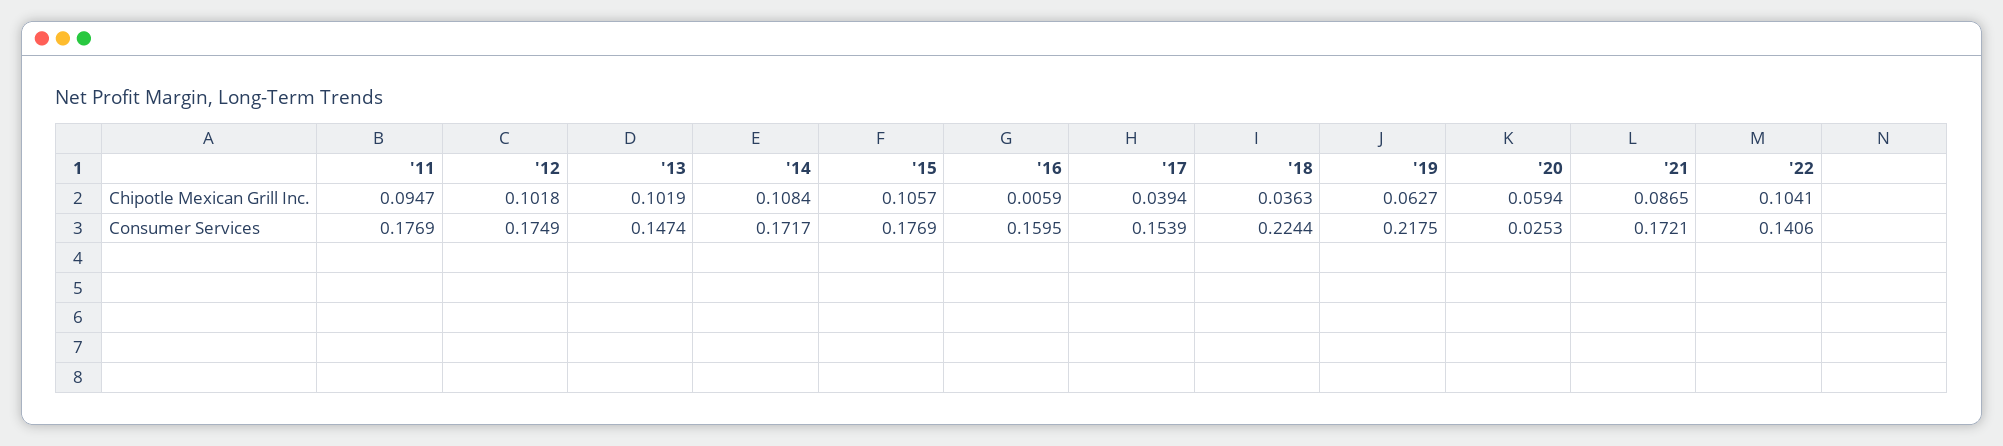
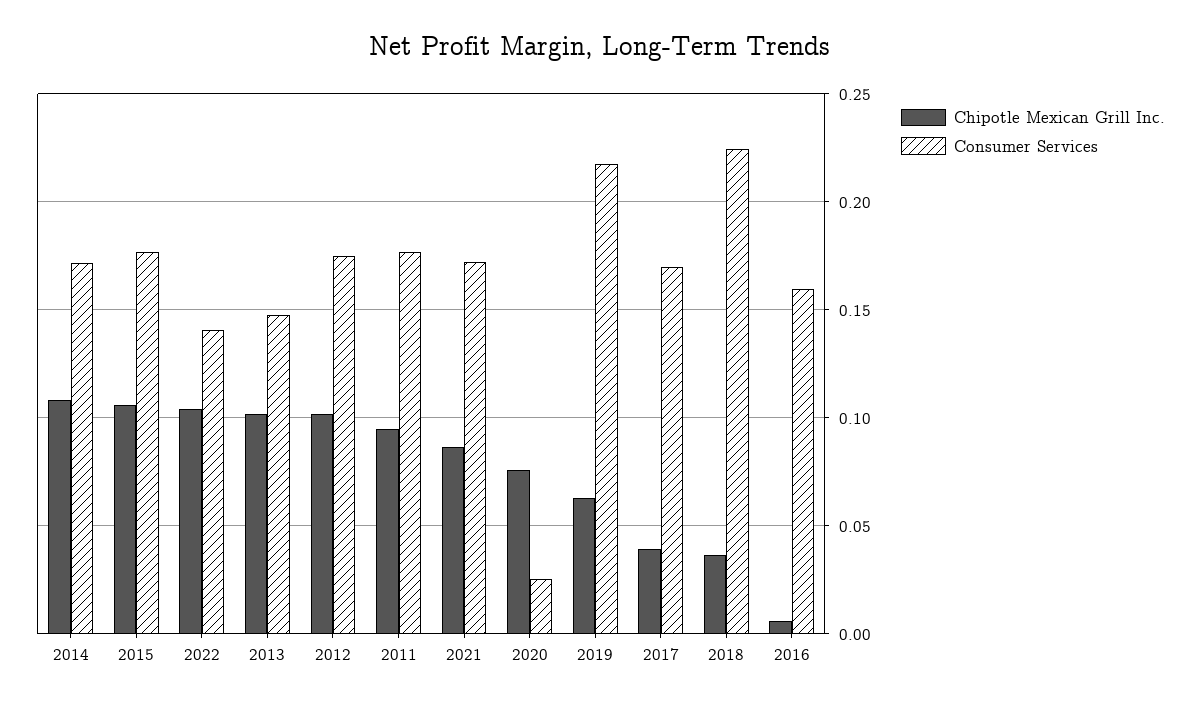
  {
    "Chipotle Mexican Grill Inc.": {
      "'11": 0.0947,
      "'12": 0.1018,
      "'13": 0.1019,
      "'14": 0.1084,
      "'15": 0.1057,
      "'16": 0.0059,
      "'17": 0.0394,
      "'18": 0.0363,
      "'19": 0.0627,
-     "'20": 0.0594,
+     "'20": 0.075,
      "'21": 0.0865,
      "'22": 0.1041
    },
    "Consumer Services": {
      "'11": 0.1769,
      "'12": 0.1749,
      "'13": 0.1474,
      "'14": 0.1717,
      "'15": 0.1769,
      "'16": 0.1595,
-     "'17": 0.1539,
+     "'17": 0.17,
      "'18": 0.2244,
      "'19": 0.2175,
      "'20": 0.0253,
      "'21": 0.1721,
      "'22": 0.1406
    }
  }

